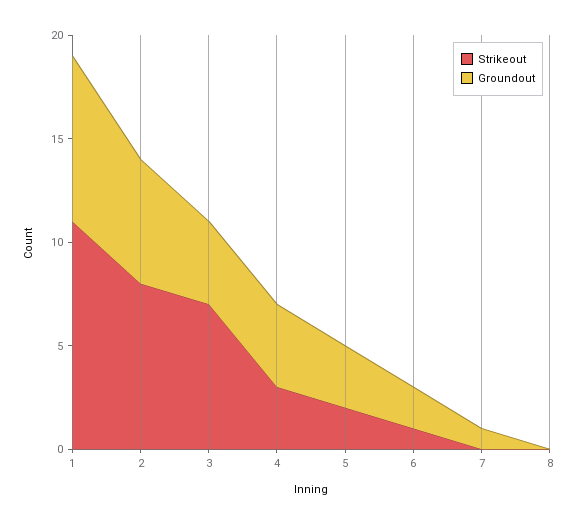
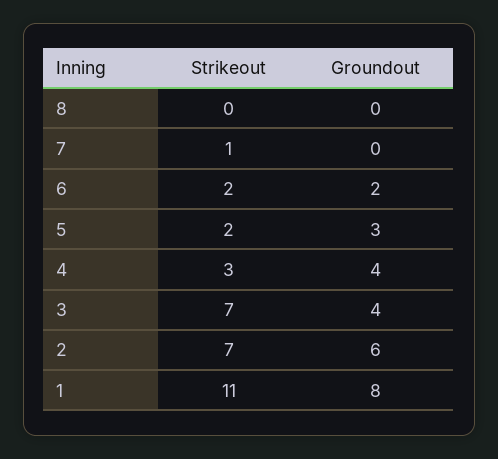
  {
    "Strikeout": {
      "1": 11,
-     "2": 8,
+     "2": 7,
      "3": 7,
      "4": 3,
      "5": 2,
-     "6": 1,
+     "6": 2,
-     "7": 0,
+     "7": 1,
      "8": 0
    },
    "Groundout": {
      "1": 8,
      "2": 6,
      "3": 4,
      "4": 4,
      "5": 3,
      "6": 2,
-     "7": 1,
+     "7": 0,
      "8": 0
    }
  }

